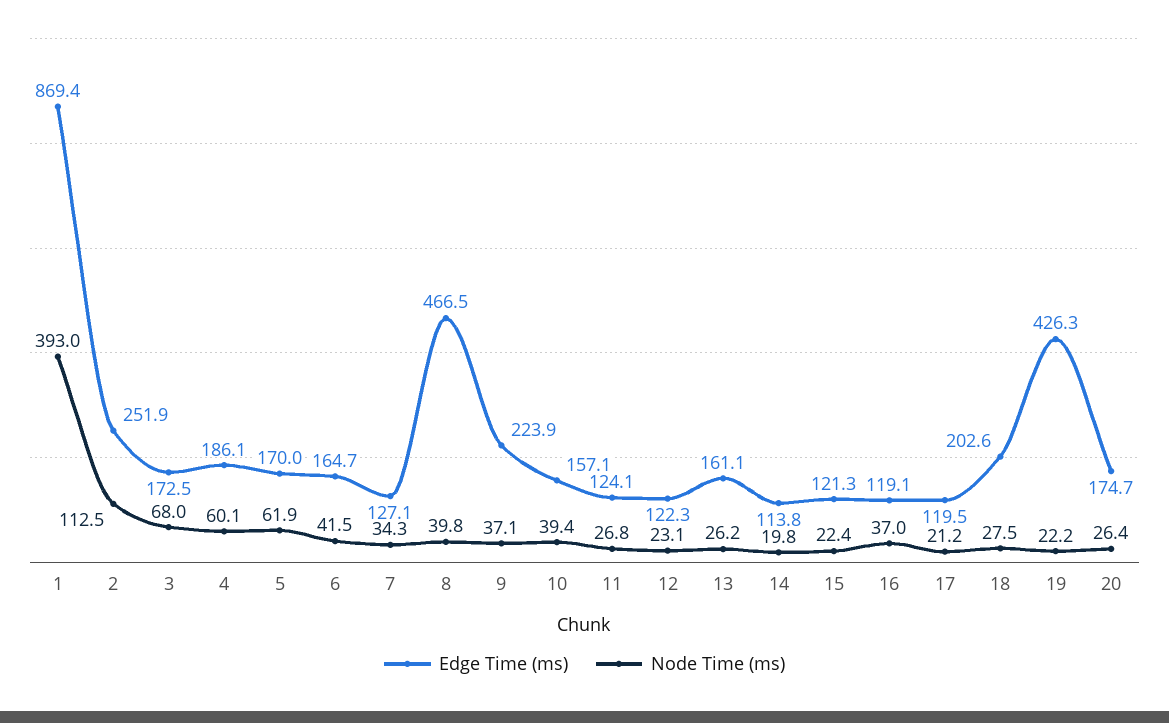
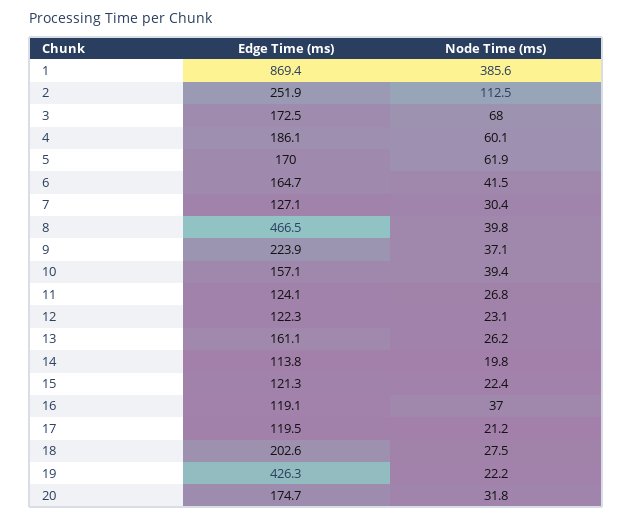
  {
    "Edge Time (ms)": {
      "1": 869.4,
      "2": 251.9,
      "3": 172.5,
      "4": 186.1,
      "5": 170,
      "6": 164.7,
      "7": 127.1,
      "8": 466.5,
      "9": 223.9,
      "10": 157.1,
      "11": 124.1,
      "12": 122.3,
      "13": 161.1,
      "14": 113.8,
      "15": 121.3,
      "16": 119.1,
      "17": 119.5,
      "18": 202.6,
      "19": 426.3,
      "20": 174.7
    },
    "Node Time (ms)": {
-     "1": 393,
+     "1": 385.6,
      "2": 112.5,
      "3": 68,
      "4": 60.1,
      "5": 61.9,
      "6": 41.5,
-     "7": 34.3,
+     "7": 30.4,
      "8": 39.8,
      "9": 37.1,
      "10": 39.4,
      "11": 26.8,
      "12": 23.1,
      "13": 26.2,
      "14": 19.8,
      "15": 22.4,
      "16": 37,
      "17": 21.2,
      "18": 27.5,
      "19": 22.2,
-     "20": 26.4
+     "20": 31.8
    }
  }

